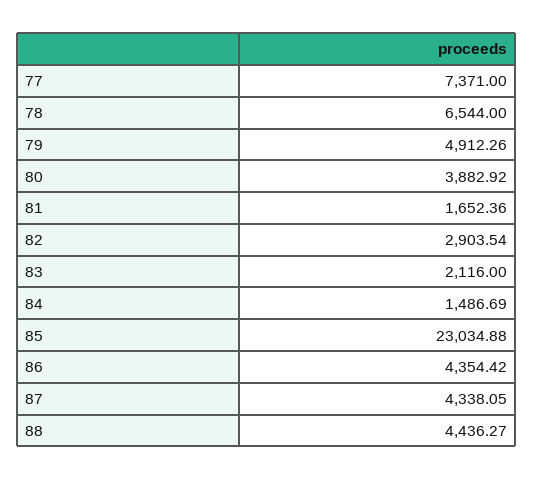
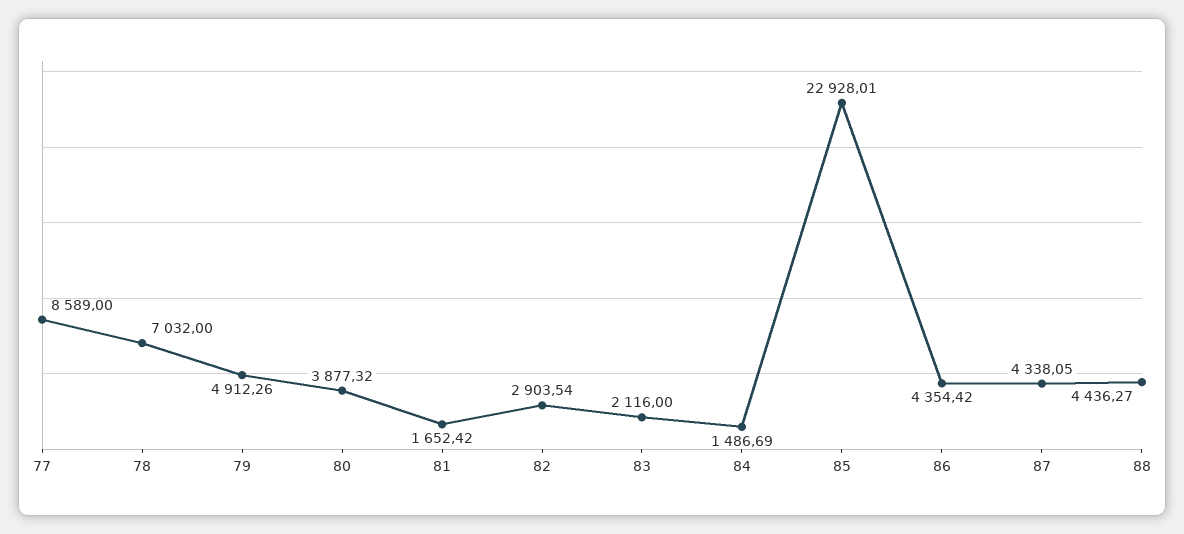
  {
-   "77": 7371,
+   "77": 8589,
-   "78": 6544,
+   "78": 7032,
    "79": 4912.26,
-   "80": 3882.92,
+   "80": 3877.32,
-   "81": 1652.36,
+   "81": 1652.42,
    "82": 2903.54,
    "83": 2116,
    "84": 1486.69,
-   "85": 23034.88,
+   "85": 22928.01,
    "86": 4354.42,
    "87": 4338.05,
    "88": 4436.27
  }

